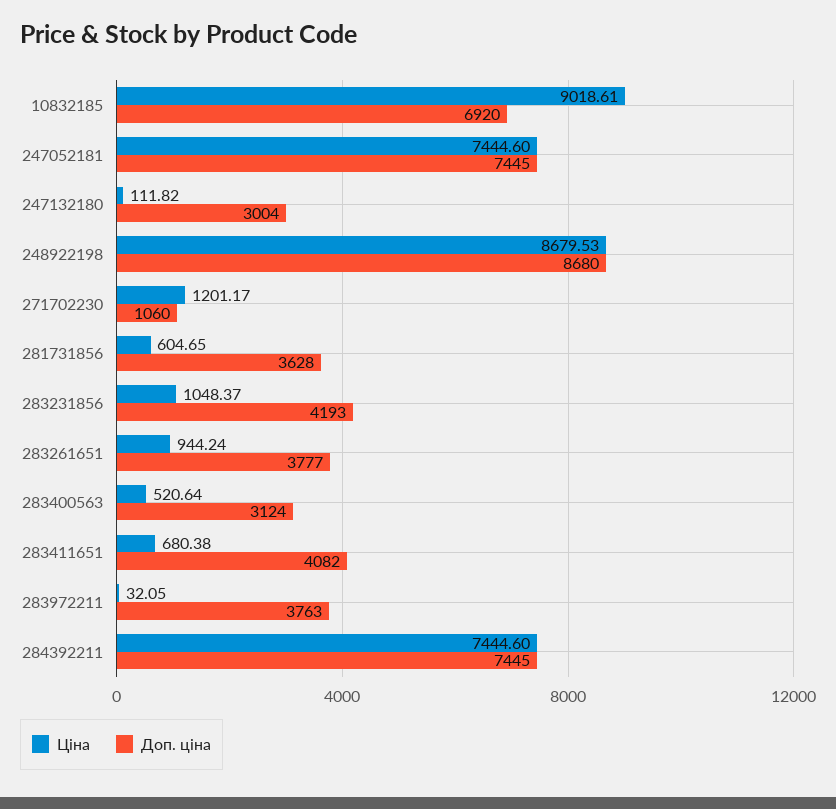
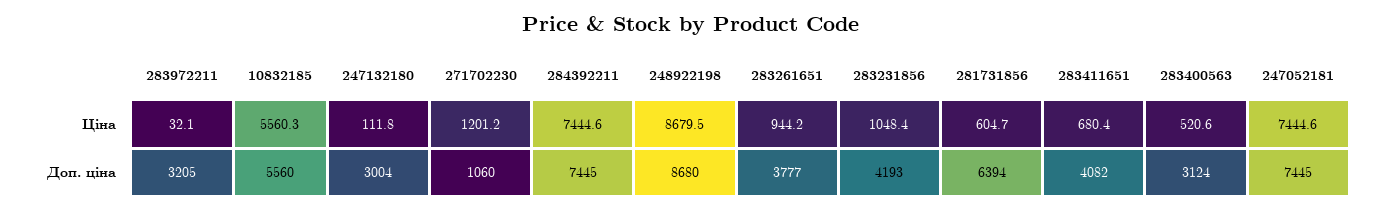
  {
    "Ціна": {
-     "10832185": 9018.61,
+     "10832185": 5560.3,
      "247052181": 7444.6,
      "247132180": 111.82,
      "248922198": 8679.53,
      "271702230": 1201.17,
      "281731856": 604.65,
      "283231856": 1048.37,
      "283261651": 944.24,
      "283400563": 520.64,
      "283411651": 680.38,
      "283972211": 32.05,
      "284392211": 7444.6
    },
    "Доп. ціна": {
-     "10832185": 6920,
+     "10832185": 5560,
      "247052181": 7445,
      "247132180": 3004,
      "248922198": 8680,
      "271702230": 1060,
-     "281731856": 3628,
+     "281731856": 6394,
      "283231856": 4193,
      "283261651": 3777,
      "283400563": 3124,
      "283411651": 4082,
-     "283972211": 3763,
+     "283972211": 3205,
      "284392211": 7445
    }
  }

